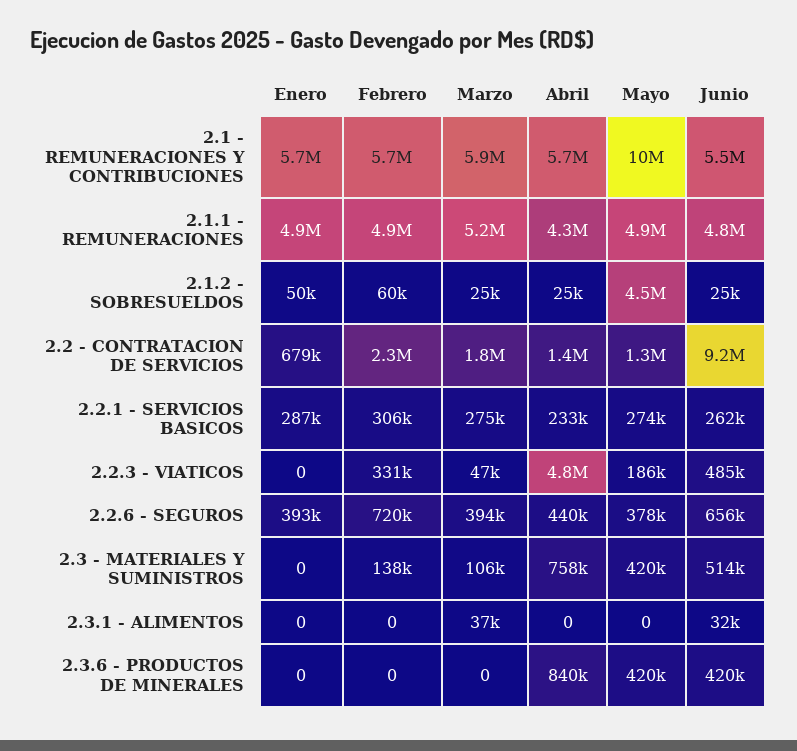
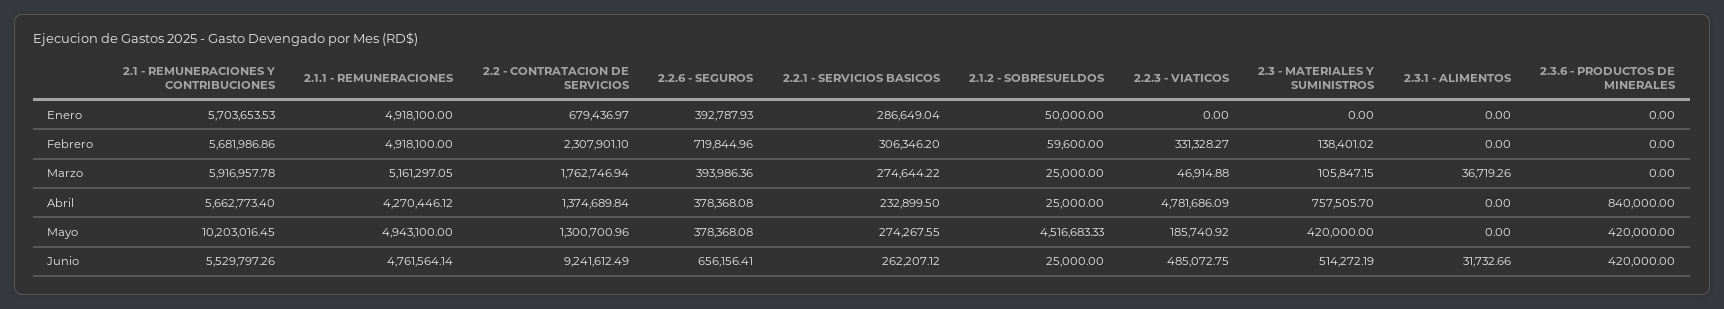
  {
    "Enero": {
      "2.1 - REMUNERACIONES Y CONTRIBUCIONES": 5703653.53,
      "2.1.1 - REMUNERACIONES": 4918100,
      "2.1.2 - SOBRESUELDOS": 50000,
      "2.2 - CONTRATACION DE SERVICIOS": 679436.97,
      "2.2.1 - SERVICIOS BASICOS": 286649.04,
      "2.2.3 - VIATICOS": 0,
      "2.2.6 - SEGUROS": 392787.93,
      "2.3 - MATERIALES Y SUMINISTROS": 0,
      "2.3.1 - ALIMENTOS": 0,
      "2.3.6 - PRODUCTOS DE MINERALES": 0
    },
    "Febrero": {
      "2.1 - REMUNERACIONES Y CONTRIBUCIONES": 5681986.86,
      "2.1.1 - REMUNERACIONES": 4918100,
      "2.1.2 - SOBRESUELDOS": 59600,
      "2.2 - CONTRATACION DE SERVICIOS": 2307901.1,
      "2.2.1 - SERVICIOS BASICOS": 306346.2,
      "2.2.3 - VIATICOS": 331328.27,
      "2.2.6 - SEGUROS": 719844.96,
      "2.3 - MATERIALES Y SUMINISTROS": 138401.02,
      "2.3.1 - ALIMENTOS": 0,
      "2.3.6 - PRODUCTOS DE MINERALES": 0
    },
    "Marzo": {
      "2.1 - REMUNERACIONES Y CONTRIBUCIONES": 5916957.78,
      "2.1.1 - REMUNERACIONES": 5161297.05,
      "2.1.2 - SOBRESUELDOS": 25000,
      "2.2 - CONTRATACION DE SERVICIOS": 1762746.94,
      "2.2.1 - SERVICIOS BASICOS": 274644.22,
      "2.2.3 - VIATICOS": 46914.88,
      "2.2.6 - SEGUROS": 393986.36,
      "2.3 - MATERIALES Y SUMINISTROS": 105847.15,
      "2.3.1 - ALIMENTOS": 36719.26,
      "2.3.6 - PRODUCTOS DE MINERALES": 0
    },
    "Abril": {
      "2.1 - REMUNERACIONES Y CONTRIBUCIONES": 5662773.4,
      "2.1.1 - REMUNERACIONES": 4270446.12,
      "2.1.2 - SOBRESUELDOS": 25000,
      "2.2 - CONTRATACION DE SERVICIOS": 1374689.84,
      "2.2.1 - SERVICIOS BASICOS": 232899.5,
      "2.2.3 - VIATICOS": 4781686.09,
-     "2.2.6 - SEGUROS": 440000,
+     "2.2.6 - SEGUROS": 378368.08,
      "2.3 - MATERIALES Y SUMINISTROS": 757505.7,
      "2.3.1 - ALIMENTOS": 0,
      "2.3.6 - PRODUCTOS DE MINERALES": 840000
    },
    "Mayo": {
      "2.1 - REMUNERACIONES Y CONTRIBUCIONES": 10203016.45,
      "2.1.1 - REMUNERACIONES": 4943100,
      "2.1.2 - SOBRESUELDOS": 4516683.33,
      "2.2 - CONTRATACION DE SERVICIOS": 1300700.96,
      "2.2.1 - SERVICIOS BASICOS": 274267.55,
      "2.2.3 - VIATICOS": 185740.92,
      "2.2.6 - SEGUROS": 378368.08,
      "2.3 - MATERIALES Y SUMINISTROS": 420000,
      "2.3.1 - ALIMENTOS": 0,
      "2.3.6 - PRODUCTOS DE MINERALES": 420000
    },
    "Junio": {
      "2.1 - REMUNERACIONES Y CONTRIBUCIONES": 5529797.26,
      "2.1.1 - REMUNERACIONES": 4761564.14,
      "2.1.2 - SOBRESUELDOS": 25000,
      "2.2 - CONTRATACION DE SERVICIOS": 9241612.49,
      "2.2.1 - SERVICIOS BASICOS": 262207.12,
      "2.2.3 - VIATICOS": 485072.75,
      "2.2.6 - SEGUROS": 656156.41,
      "2.3 - MATERIALES Y SUMINISTROS": 514272.19,
      "2.3.1 - ALIMENTOS": 31732.66,
      "2.3.6 - PRODUCTOS DE MINERALES": 420000
    }
  }

